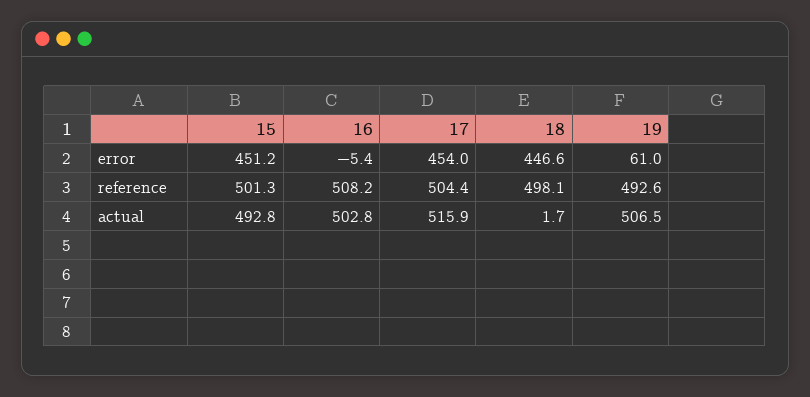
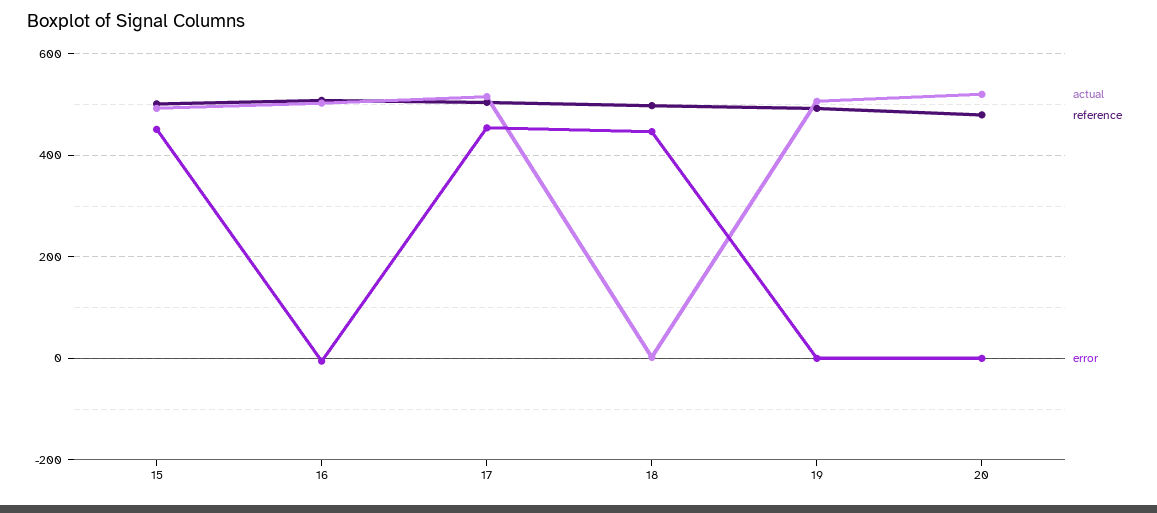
  {
    "error": {
      "15": 451.2,
      "16": -5.4,
      "17": 454,
      "18": 446.6,
-     "19": 61
+     "19": 0,
+     "20": 0
    },
    "reference": {
      "15": 501.3,
      "16": 508.2,
      "17": 504.4,
      "18": 498.1,
-     "19": 492.6
+     "19": 492.6,
+     "20": 480
    },
    "actual": {
      "15": 492.8,
      "16": 502.8,
      "17": 515.9,
      "18": 1.7,
-     "19": 506.5
+     "19": 506.5,
+     "20": 520
    }
  }

